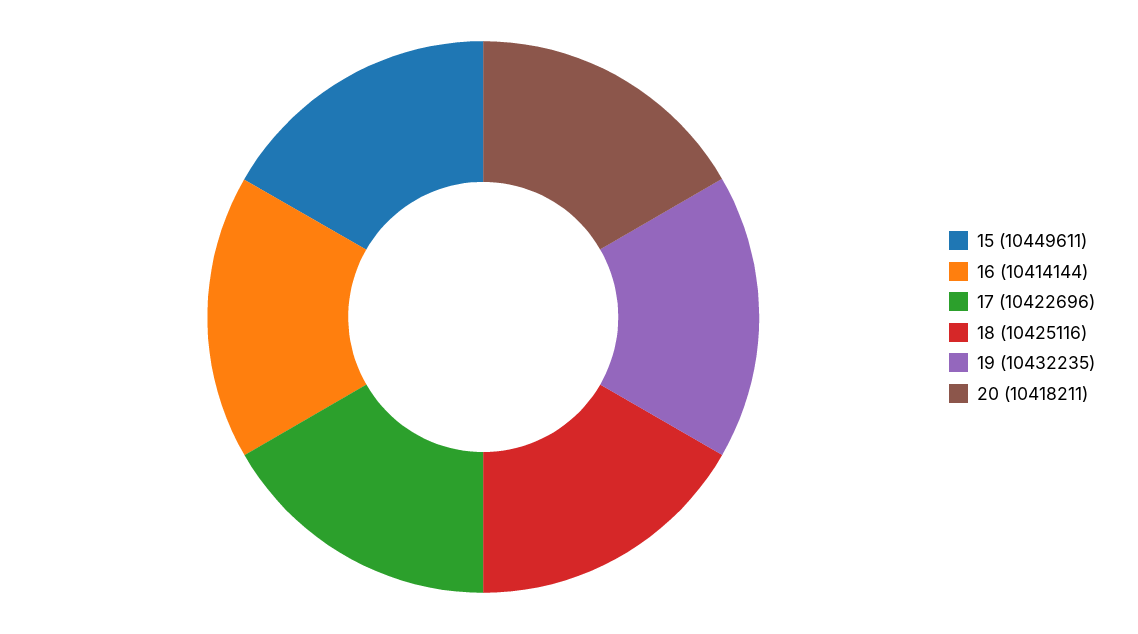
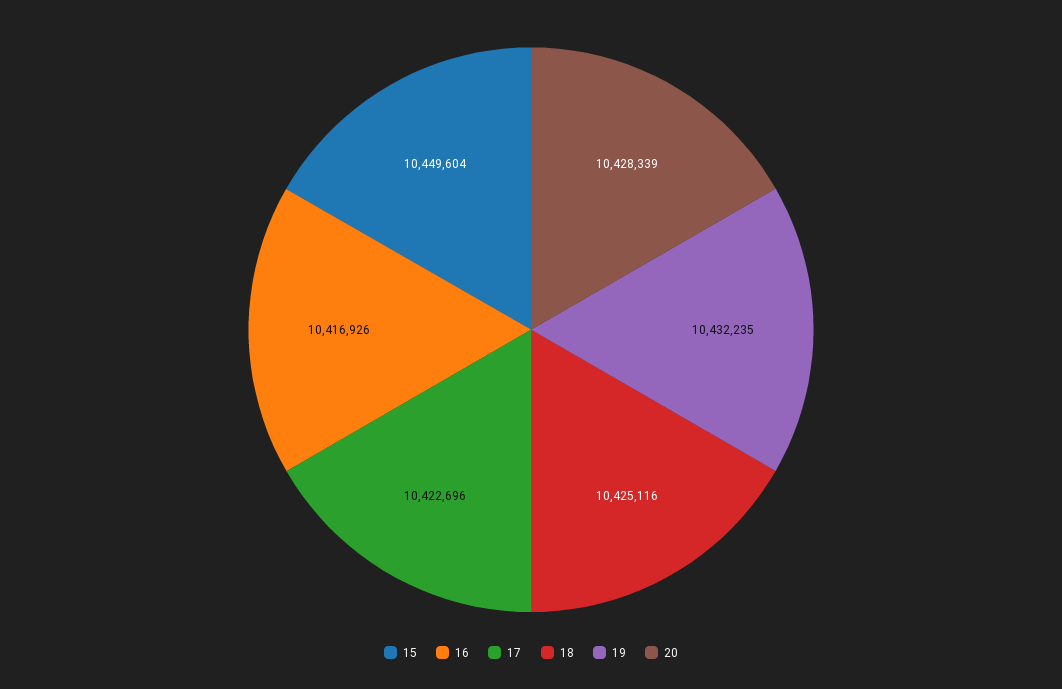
  {
-   "15": 10449611,
+   "15": 10449604,
-   "16": 10414144,
+   "16": 10416926,
    "17": 10422696,
    "18": 10425116,
    "19": 10432235,
-   "20": 10418211
+   "20": 10428339
  }

